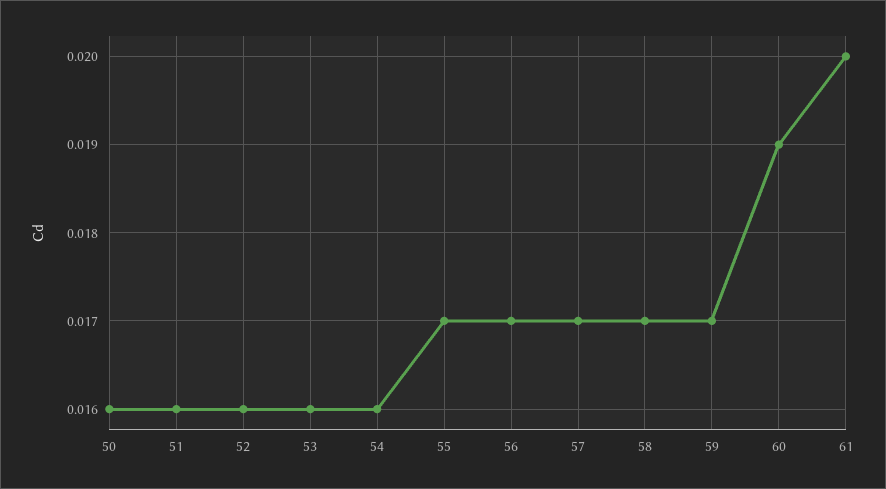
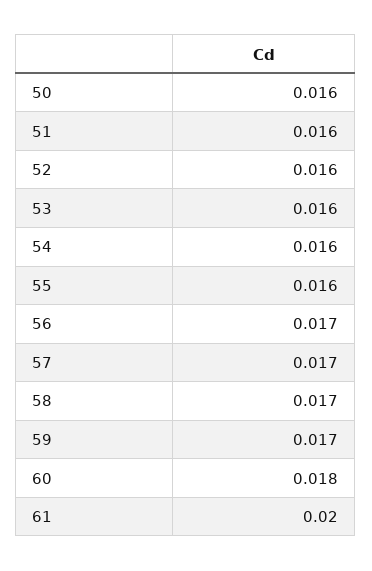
  {
    "50": 0.016,
    "51": 0.016,
    "52": 0.016,
    "53": 0.016,
    "54": 0.016,
-   "55": 0.017,
+   "55": 0.016,
    "56": 0.017,
    "57": 0.017,
    "58": 0.017,
    "59": 0.017,
-   "60": 0.019,
+   "60": 0.018,
    "61": 0.02
  }

